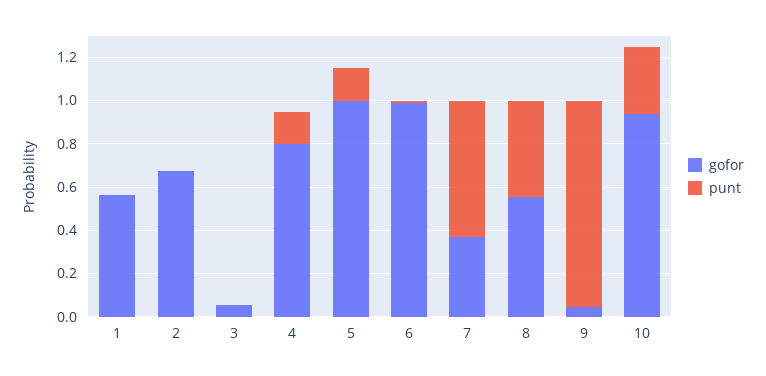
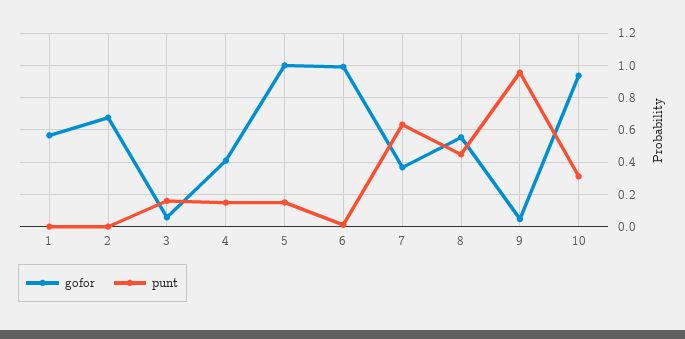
  {
    "gofor": {
      "1": 0.55,
      "2": 0.7,
      "3": 0.05,
-     "4": 0.8,
+     "4": 0.4,
      "5": 1,
      "6": 1,
      "7": 0.35,
      "8": 0.55,
      "9": 0.05,
      "10": 0.95
    },
    "punt": {
      "1": 0,
      "2": 0,
-     "3": 0,
+     "3": 0.15,
      "4": 0.15,
      "5": 0.15,
      "6": 0,
      "7": 0.65,
      "8": 0.45,
      "9": 0.95,
      "10": 0.3
    }
  }

